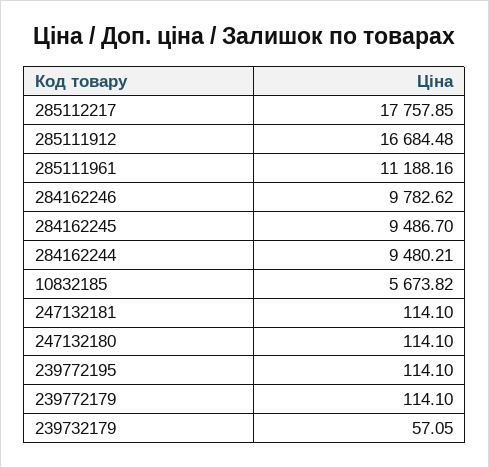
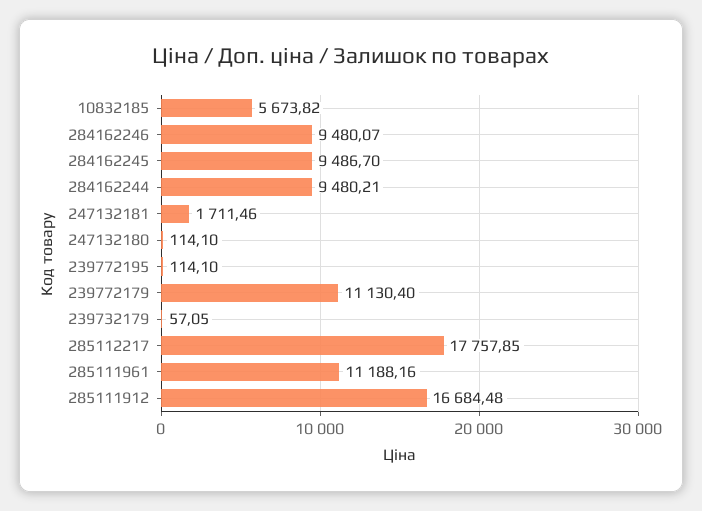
  {
    "285112217": 17757.85,
    "285111912": 16684.48,
    "285111961": 11188.16,
-   "284162246": 9782.62,
+   "284162246": 9480.07,
    "284162245": 9486.7,
    "284162244": 9480.21,
    "10832185": 5673.82,
-   "247132181": 114.1,
+   "247132181": 1711.46,
    "247132180": 114.1,
    "239772195": 114.1,
-   "239772179": 114.1,
+   "239772179": 11130.4,
    "239732179": 57.05
  }

